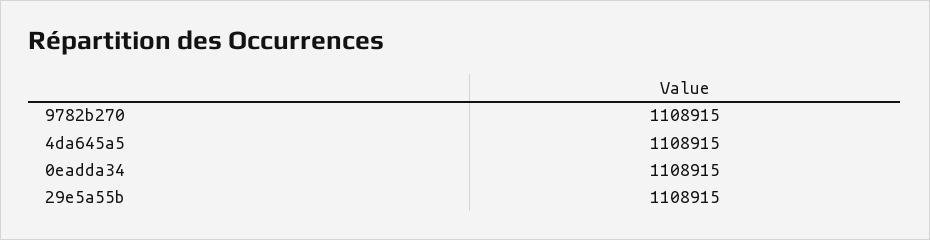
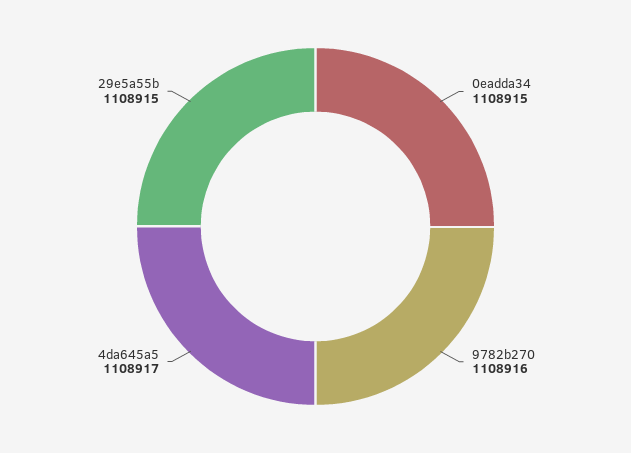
  {
-   "9782b270": 1108915,
+   "9782b270": 1108916,
-   "4da645a5": 1108915,
+   "4da645a5": 1108917,
    "0eadda34": 1108915,
    "29e5a55b": 1108915
  }

